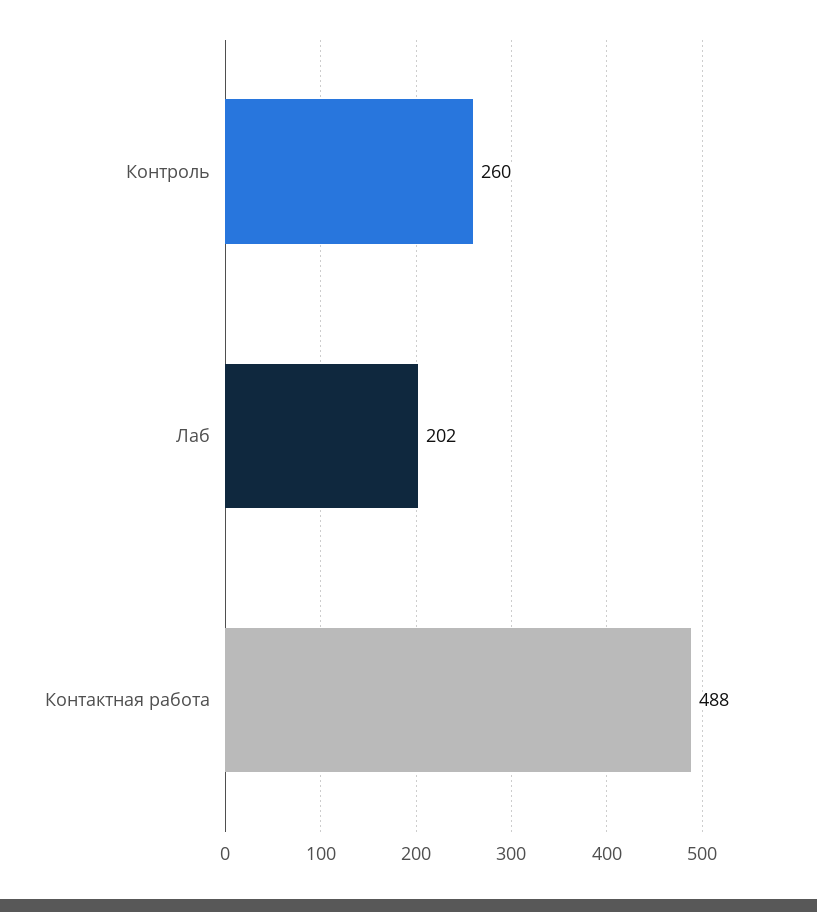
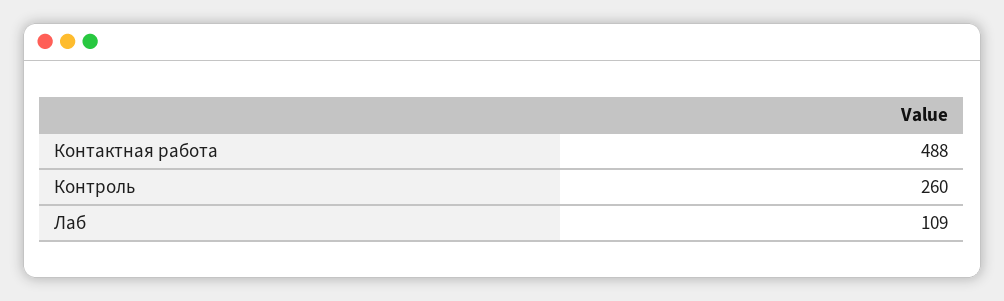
  {
    "Контроль": 260,
-   "Лаб": 202,
+   "Лаб": 109,
    "Контактная работа": 488
  }

